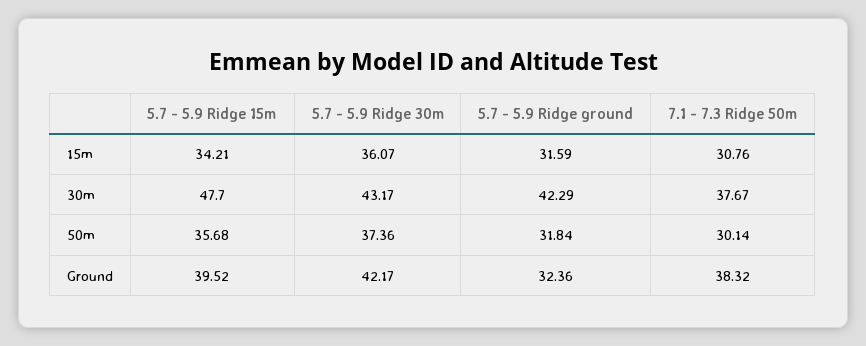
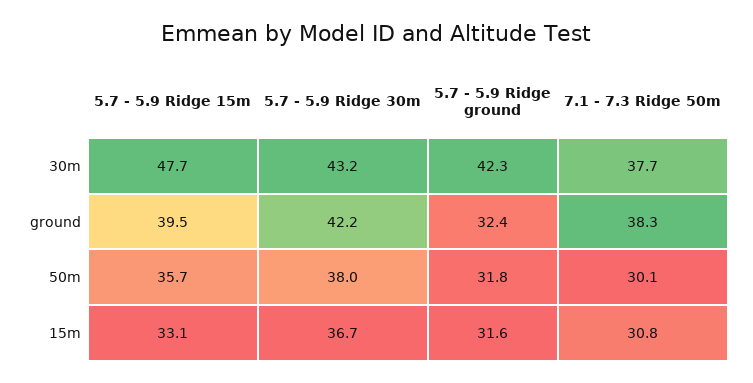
  {
    "5.7 - 5.9 Ridge 15m": {
-     "15m": 34.21,
+     "15m": 33.1,
      "30m": 47.7,
      "50m": 35.68,
      "Ground": 39.52
    },
    "5.7 - 5.9 Ridge 30m": {
-     "15m": 36.07,
+     "15m": 36.7,
      "30m": 43.17,
-     "50m": 37.36,
+     "50m": 38,
      "Ground": 42.17
    },
    "5.7 - 5.9 Ridge ground": {
      "15m": 31.59,
      "30m": 42.29,
      "50m": 31.84,
      "Ground": 32.36
    },
    "7.1 - 7.3 Ridge 50m": {
      "15m": 30.76,
      "30m": 37.67,
      "50m": 30.14,
      "Ground": 38.32
    }
  }

